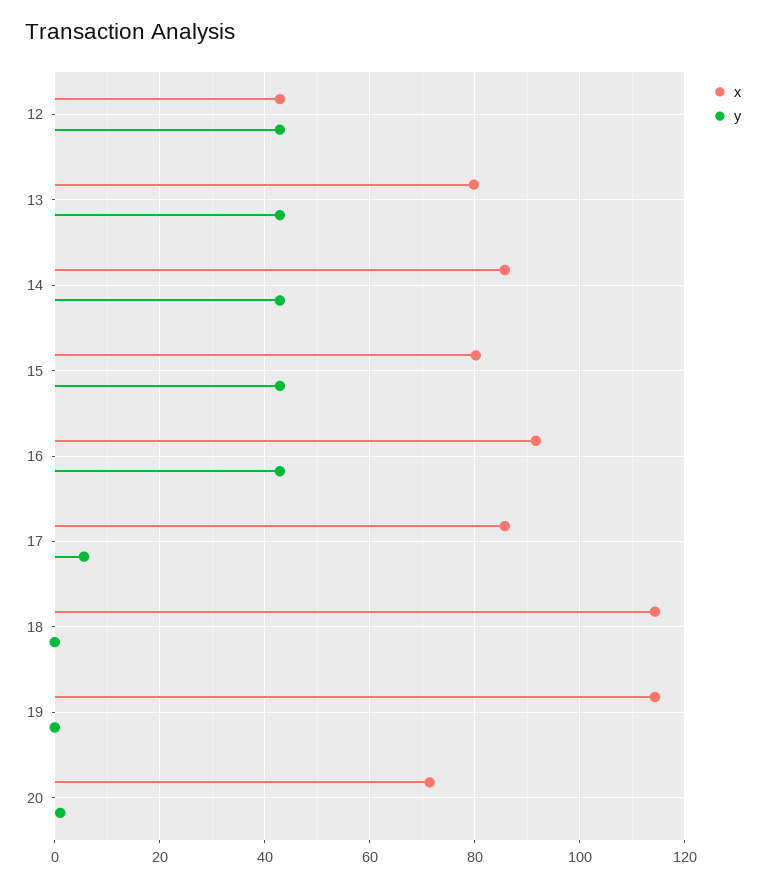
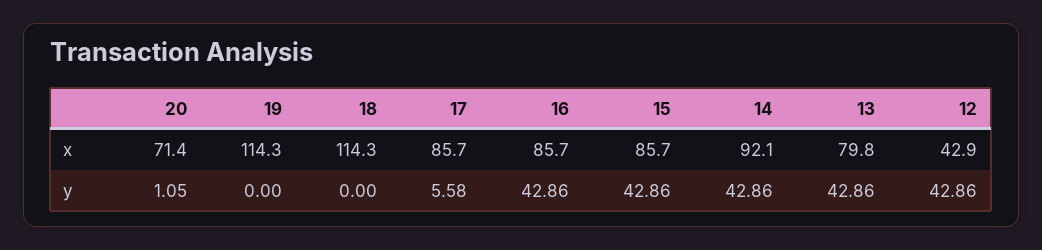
  {
    "x": {
      "12": 42.9,
      "13": 79.8,
-     "14": 86,
+     "14": 92.1,
-     "15": 80,
+     "15": 85.7,
-     "16": 92,
+     "16": 85.7,
      "17": 85.7,
      "18": 114.3,
      "19": 114.3,
      "20": 71.4
    },
    "y": {
      "12": 42.86,
      "13": 42.86,
      "14": 42.86,
      "15": 42.86,
      "16": 42.86,
      "17": 5.58,
      "18": 0,
      "19": 0,
      "20": 1.05
    }
  }

